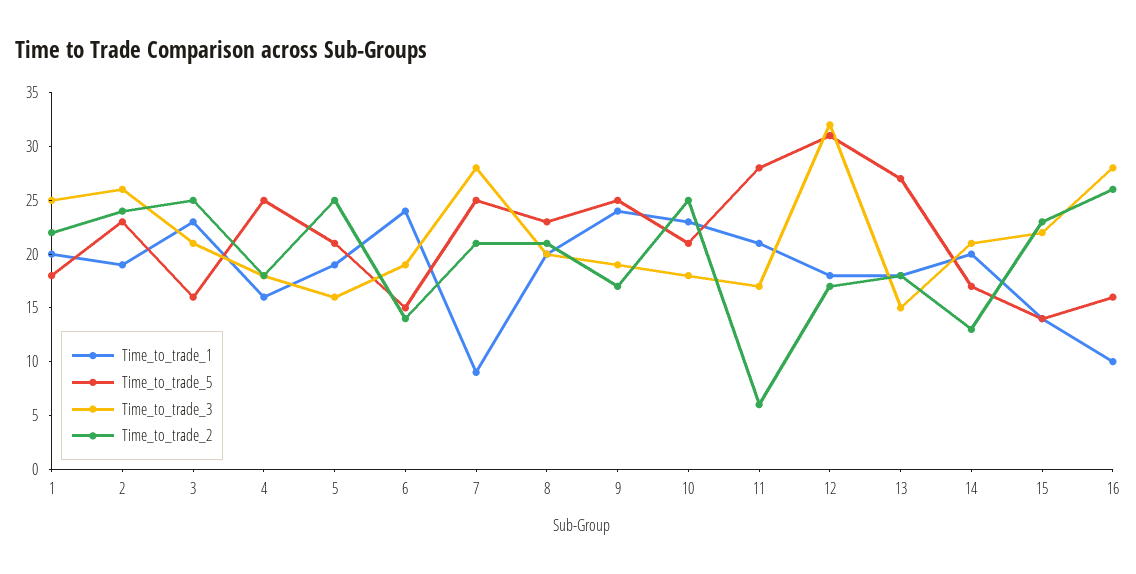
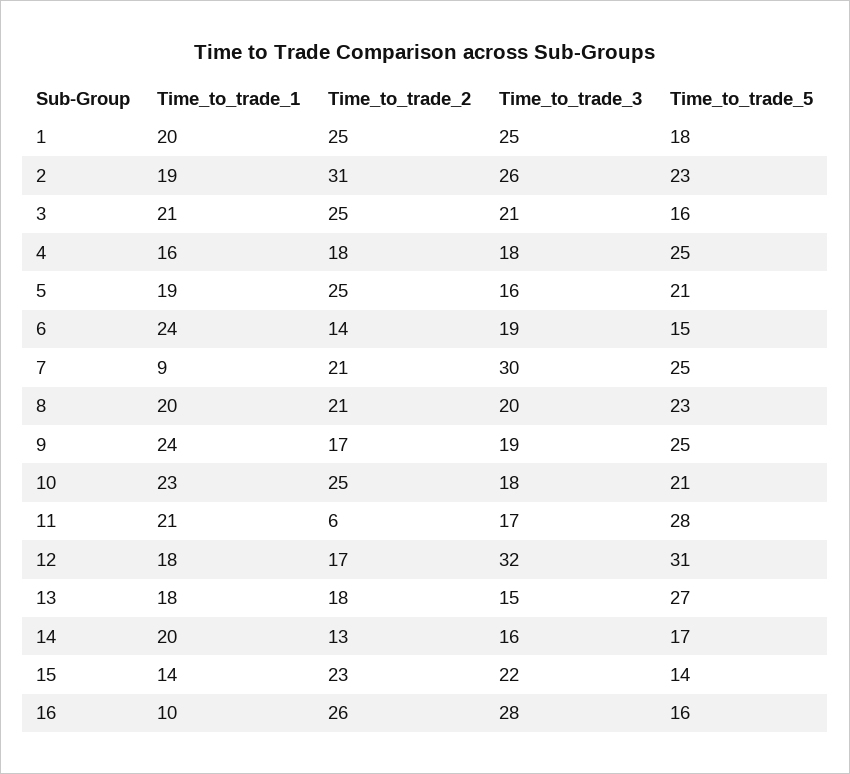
  {
    "Time_to_trade_1": {
      "1": 20,
      "2": 19,
-     "3": 23,
+     "3": 21,
      "4": 16,
      "5": 19,
      "6": 24,
      "7": 9,
      "8": 20,
      "9": 24,
      "10": 23,
      "11": 21,
      "12": 18,
      "13": 18,
      "14": 20,
      "15": 14,
      "16": 10
    },
    "Time_to_trade_5": {
      "1": 18,
      "2": 23,
      "3": 16,
      "4": 25,
      "5": 21,
      "6": 15,
      "7": 25,
      "8": 23,
      "9": 25,
      "10": 21,
      "11": 28,
      "12": 31,
      "13": 27,
      "14": 17,
      "15": 14,
      "16": 16
    },
    "Time_to_trade_3": {
      "1": 25,
      "2": 26,
      "3": 21,
      "4": 18,
      "5": 16,
      "6": 19,
-     "7": 28,
+     "7": 30,
      "8": 20,
      "9": 19,
      "10": 18,
      "11": 17,
      "12": 32,
      "13": 15,
-     "14": 21,
+     "14": 16,
      "15": 22,
      "16": 28
    },
    "Time_to_trade_2": {
-     "1": 22,
+     "1": 25,
-     "2": 24,
+     "2": 31,
      "3": 25,
      "4": 18,
      "5": 25,
      "6": 14,
      "7": 21,
      "8": 21,
      "9": 17,
      "10": 25,
      "11": 6,
      "12": 17,
      "13": 18,
      "14": 13,
      "15": 23,
      "16": 26
    }
  }

